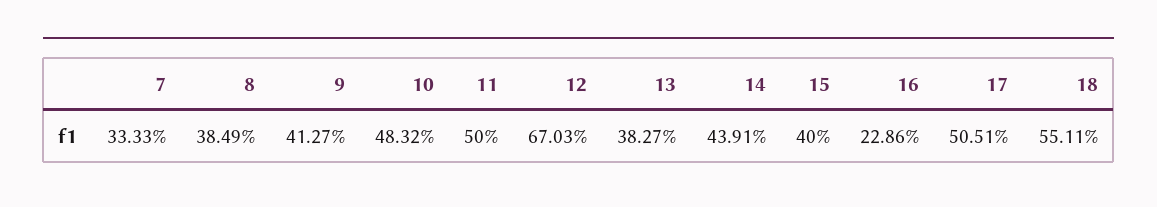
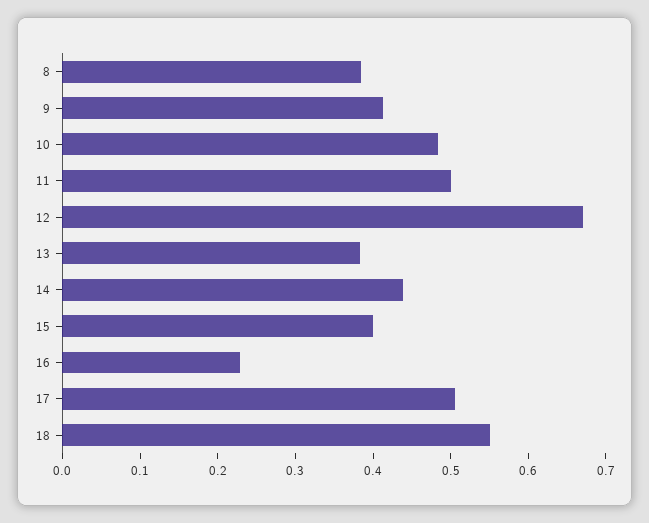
  {
-   "7": 0.3333,
    "8": 0.3849,
    "9": 0.4127,
    "10": 0.4832,
    "11": 0.5,
    "12": 0.6703,
    "13": 0.3827,
    "14": 0.4391,
    "15": 0.4,
    "16": 0.2286,
    "17": 0.5051,
    "18": 0.5511
  }

